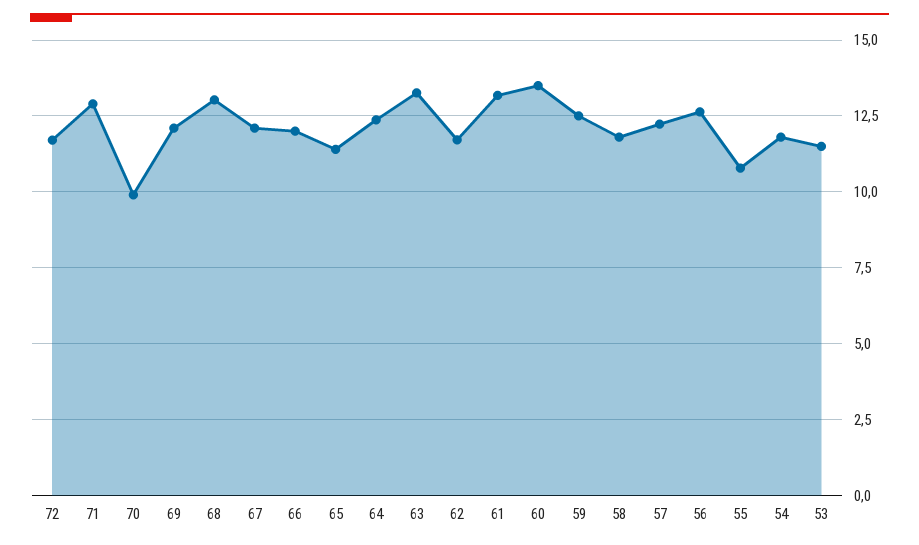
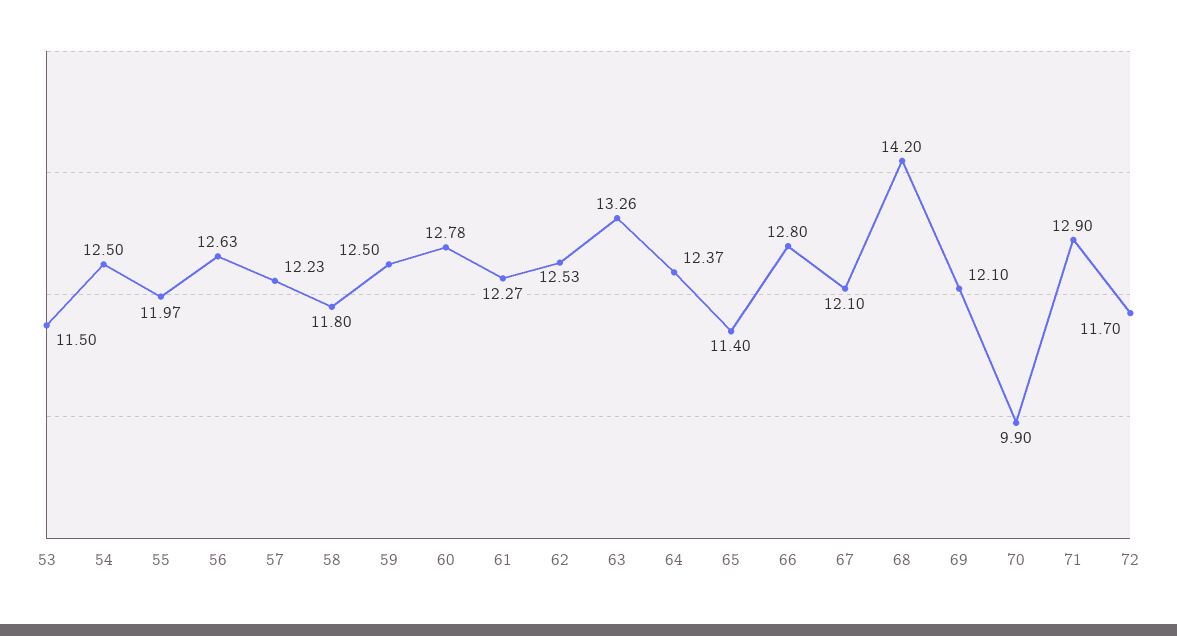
  {
    "72": 11.7,
    "71": 12.9,
    "70": 9.9,
    "69": 12.1,
-   "68": 13,
+   "68": 14.2,
    "67": 12.1,
-   "66": 12,
+   "66": 12.8,
    "65": 11.4,
    "64": 12.37,
    "63": 13.26,
-   "62": 11.75,
+   "62": 12.53,
-   "61": 13.25,
+   "61": 12.27,
-   "60": 13.5,
+   "60": 12.78,
    "59": 12.5,
    "58": 11.8,
    "57": 12.23,
    "56": 12.63,
-   "55": 10.75,
+   "55": 11.97,
-   "54": 11.75,
+   "54": 12.5,
    "53": 11.5
  }

